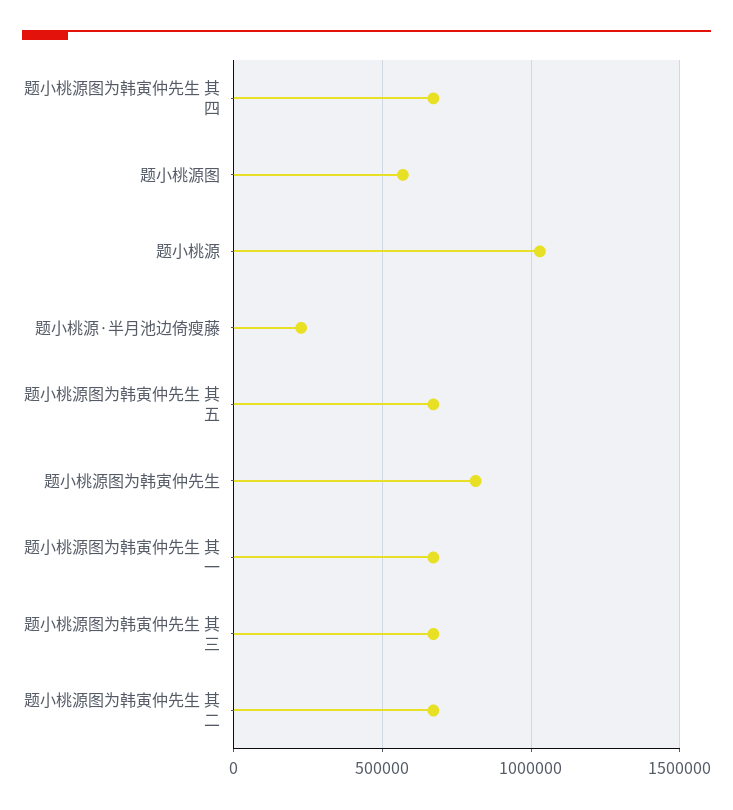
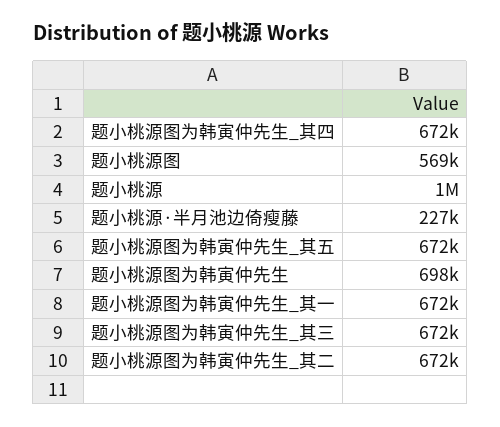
  {
    "题小桃源图为韩寅仲先生 其四": 672000,
    "题小桃源图": 569000,
    "题小桃源": 1000000,
    "题小桃源·半月池边倚瘦藤": 227000,
    "题小桃源图为韩寅仲先生 其五": 672000,
-   "题小桃源图为韩寅仲先生": 800000,
+   "题小桃源图为韩寅仲先生": 698000,
    "题小桃源图为韩寅仲先生 其一": 672000,
    "题小桃源图为韩寅仲先生 其三": 672000,
    "题小桃源图为韩寅仲先生 其二": 672000
  }

